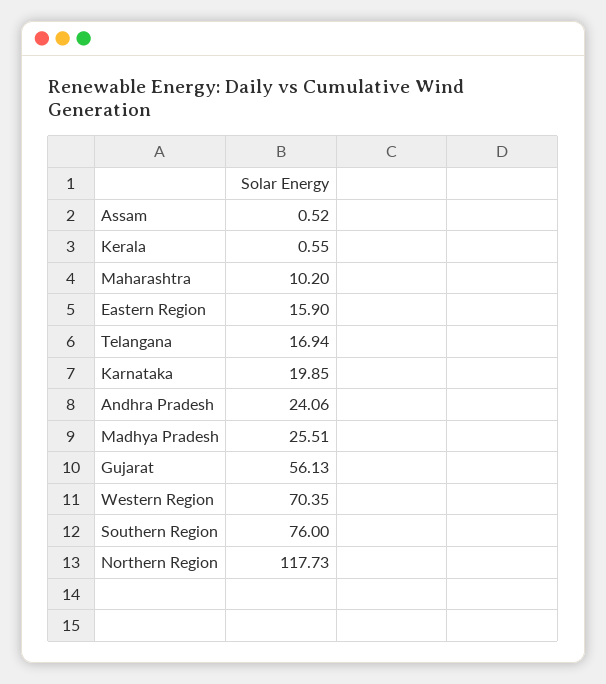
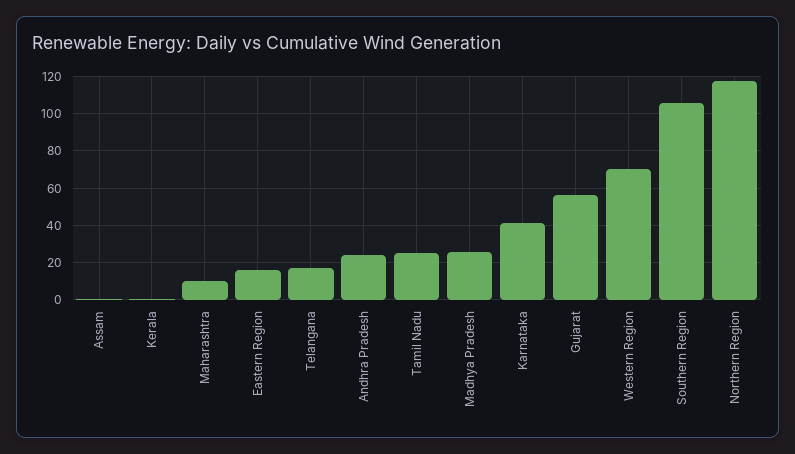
  {
    "Assam": 0.52,
    "Kerala": 0.55,
    "Maharashtra": 10.2,
    "Eastern Region": 15.9,
    "Telangana": 16.94,
-   "Karnataka": 19.85,
+   "Karnataka": 40,
    "Andhra Pradesh": 24.06,
    "Madhya Pradesh": 25.51,
    "Gujarat": 56.13,
    "Western Region": 70.35,
-   "Southern Region": 76,
+   "Southern Region": 105,
-   "Northern Region": 117.73
+   "Northern Region": 117.73,
+   "Tamil Nadu": 25
  }

